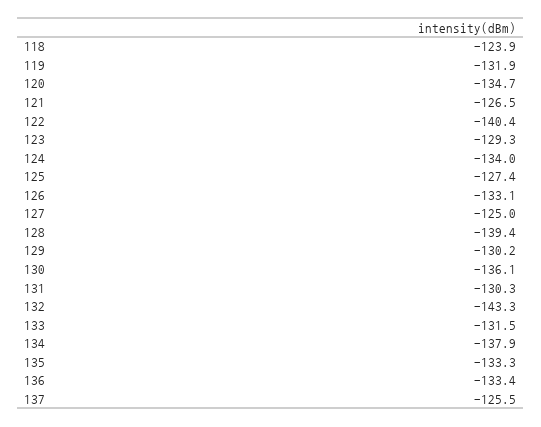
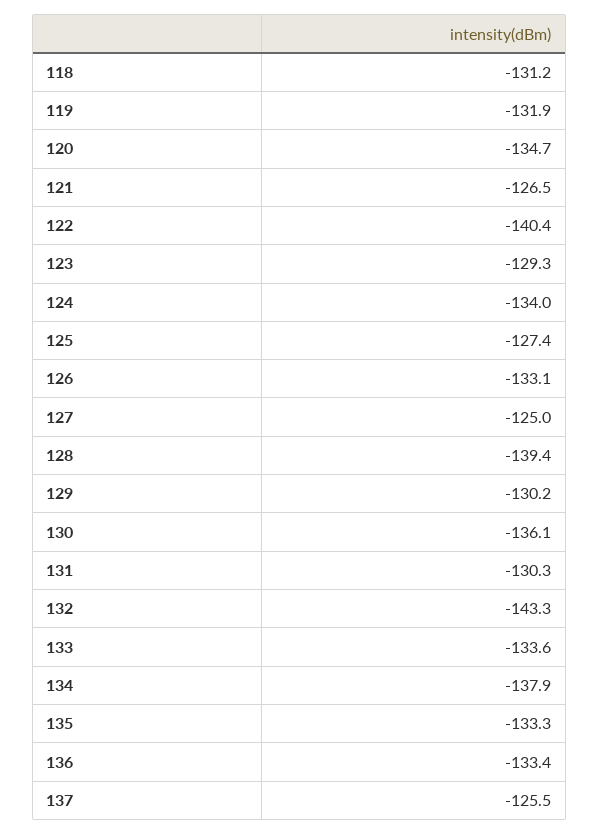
  {
-   "118": -123.9,
+   "118": -131.2,
    "119": -131.9,
    "120": -134.7,
    "121": -126.5,
    "122": -140.4,
    "123": -129.3,
    "124": -134,
    "125": -127.4,
    "126": -133.1,
    "127": -125,
    "128": -139.4,
    "129": -130.2,
    "130": -136.1,
    "131": -130.3,
    "132": -143.3,
-   "133": -131.5,
+   "133": -133.6,
    "134": -137.9,
    "135": -133.3,
    "136": -133.4,
    "137": -125.5
  }

